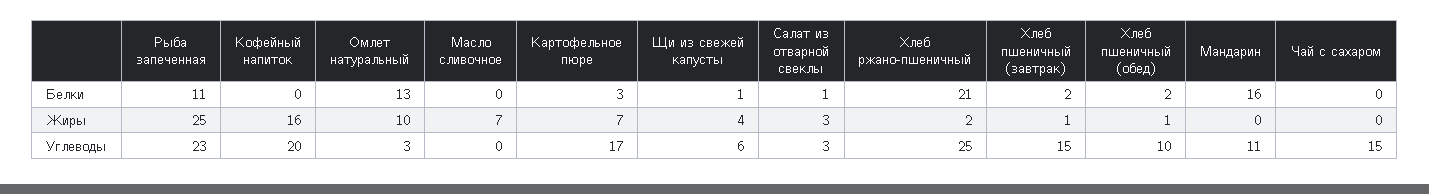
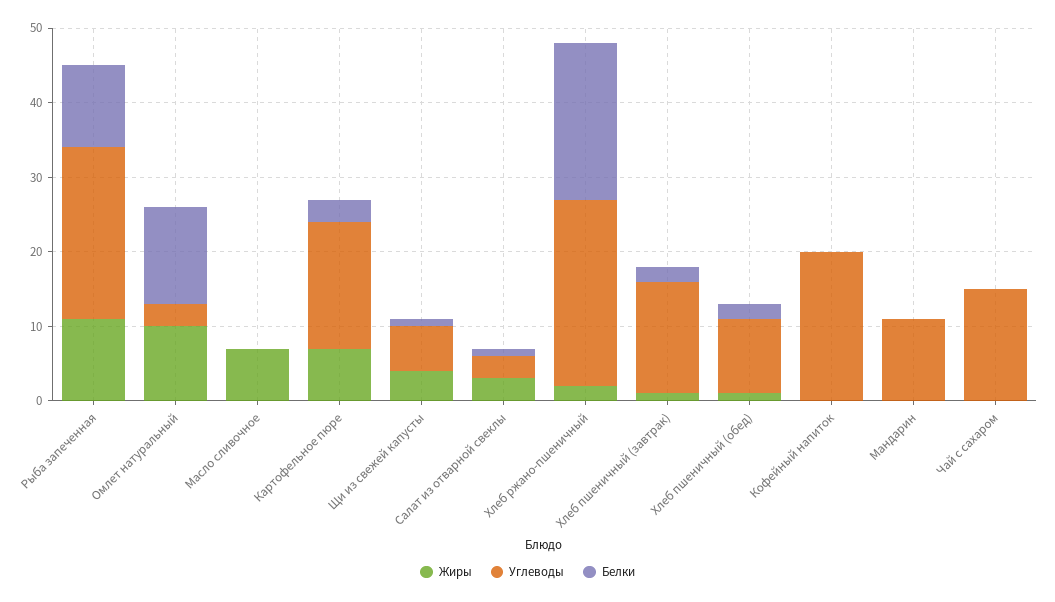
  {
    "Белки": {
      "Рыба запеченная": 11,
      "Кофейный напиток": 0,
      "Омлет натуральный": 13,
      "Масло сливочное": 0,
      "Картофельное пюре": 3,
      "Щи из свежей капусты": 1,
      "Салат из отварной свеклы": 1,
      "Хлеб ржано-пшеничный": 21,
      "Хлеб пшеничный (завтрак)": 2,
      "Хлеб пшеничный (обед)": 2,
-     "Мандарин": 16,
+     "Мандарин": 0,
      "Чай с сахаром": 0
    },
    "Жиры": {
-     "Рыба запеченная": 25,
+     "Рыба запеченная": 10,
-     "Кофейный напиток": 16,
+     "Кофейный напиток": 0,
      "Омлет натуральный": 10,
      "Масло сливочное": 7,
      "Картофельное пюре": 7,
      "Щи из свежей капусты": 4,
      "Салат из отварной свеклы": 3,
      "Хлеб ржано-пшеничный": 2,
      "Хлеб пшеничный (завтрак)": 1,
      "Хлеб пшеничный (обед)": 1,
      "Мандарин": 0,
      "Чай с сахаром": 0
    },
    "Углеводы": {
      "Рыба запеченная": 23,
      "Кофейный напиток": 20,
      "Омлет натуральный": 3,
      "Масло сливочное": 0,
      "Картофельное пюре": 17,
      "Щи из свежей капусты": 6,
      "Салат из отварной свеклы": 3,
      "Хлеб ржано-пшеничный": 25,
      "Хлеб пшеничный (завтрак)": 15,
      "Хлеб пшеничный (обед)": 10,
      "Мандарин": 11,
      "Чай с сахаром": 15
    }
  }

